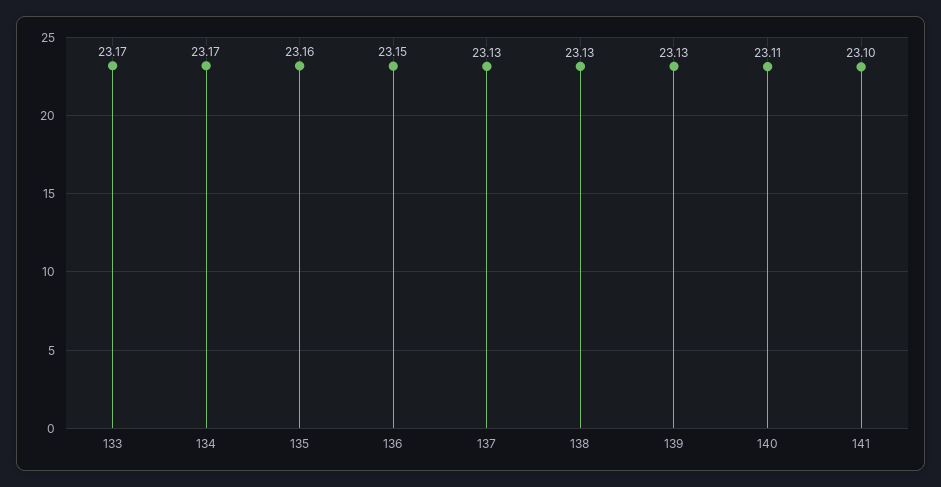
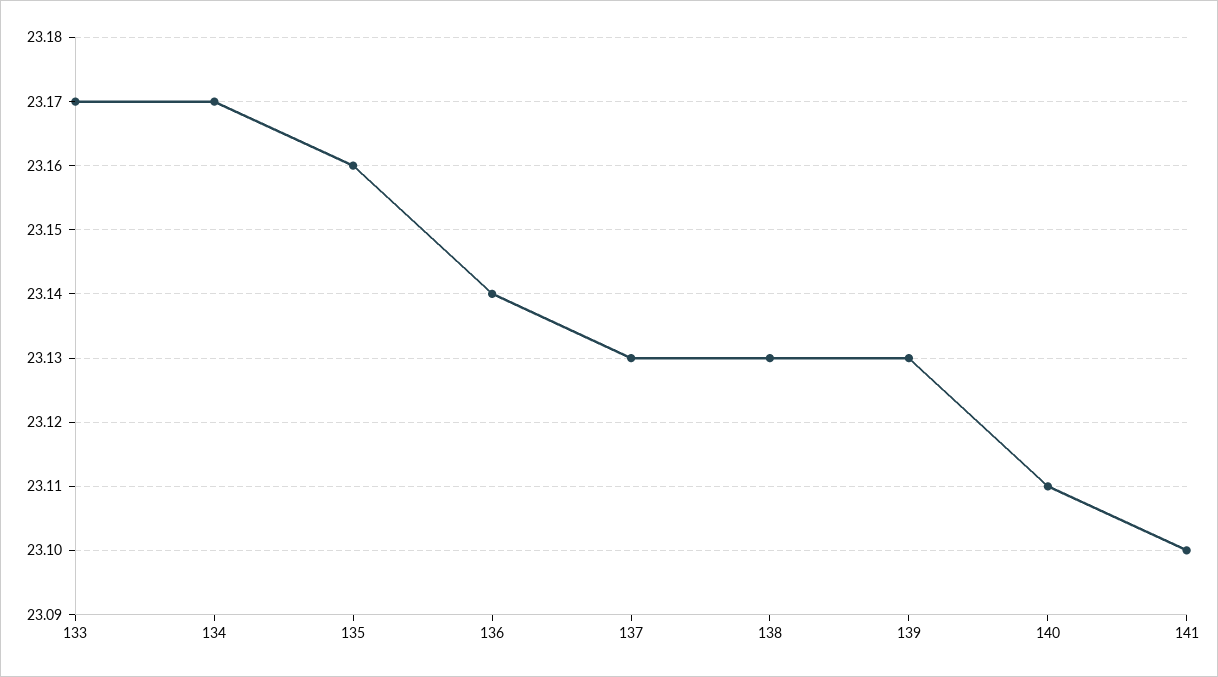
  {
    "133": 23.17,
    "134": 23.17,
    "135": 23.16,
-   "136": 23.15,
+   "136": 23.14,
    "137": 23.13,
    "138": 23.13,
    "139": 23.13,
    "140": 23.11,
    "141": 23.1
  }

